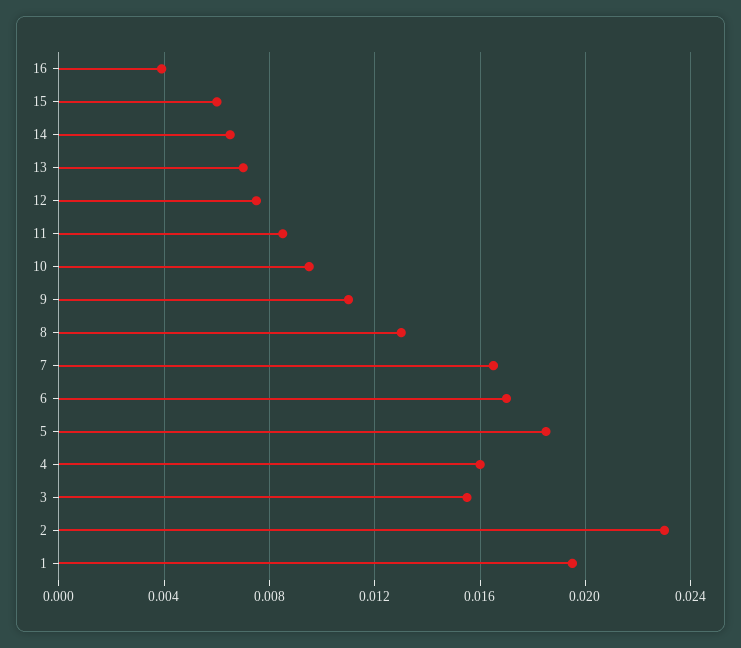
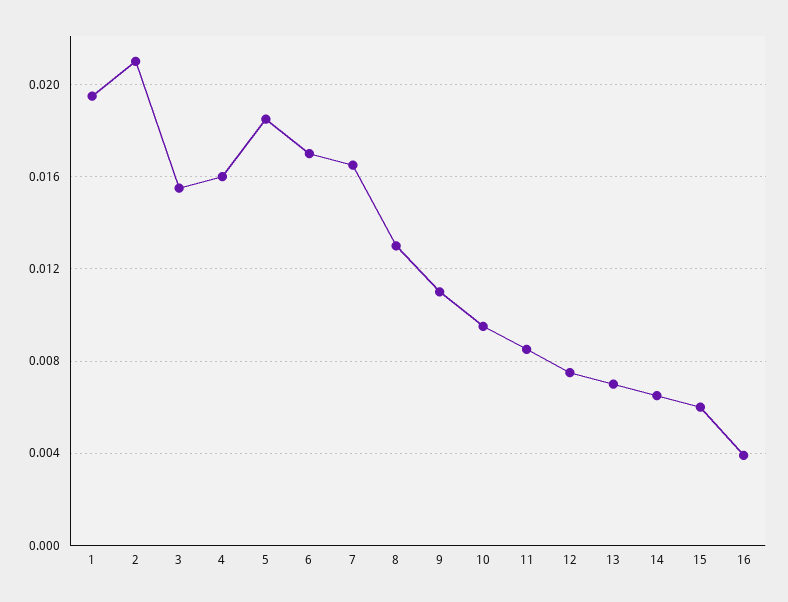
  {
    "16": 0.004,
    "15": 0.006,
    "14": 0.0065,
    "13": 0.007,
    "12": 0.0075,
    "11": 0.0085,
    "10": 0.0095,
    "9": 0.011,
    "8": 0.013,
    "7": 0.0165,
    "6": 0.017,
    "5": 0.0185,
    "4": 0.016,
    "3": 0.0155,
-   "2": 0.023,
+   "2": 0.021,
    "1": 0.0195
  }

